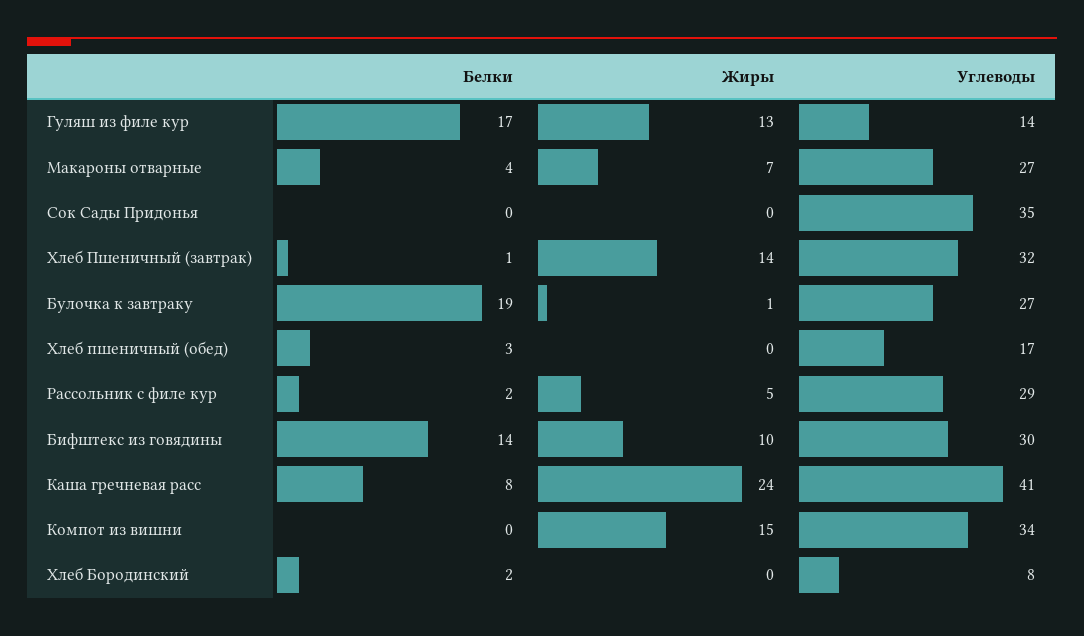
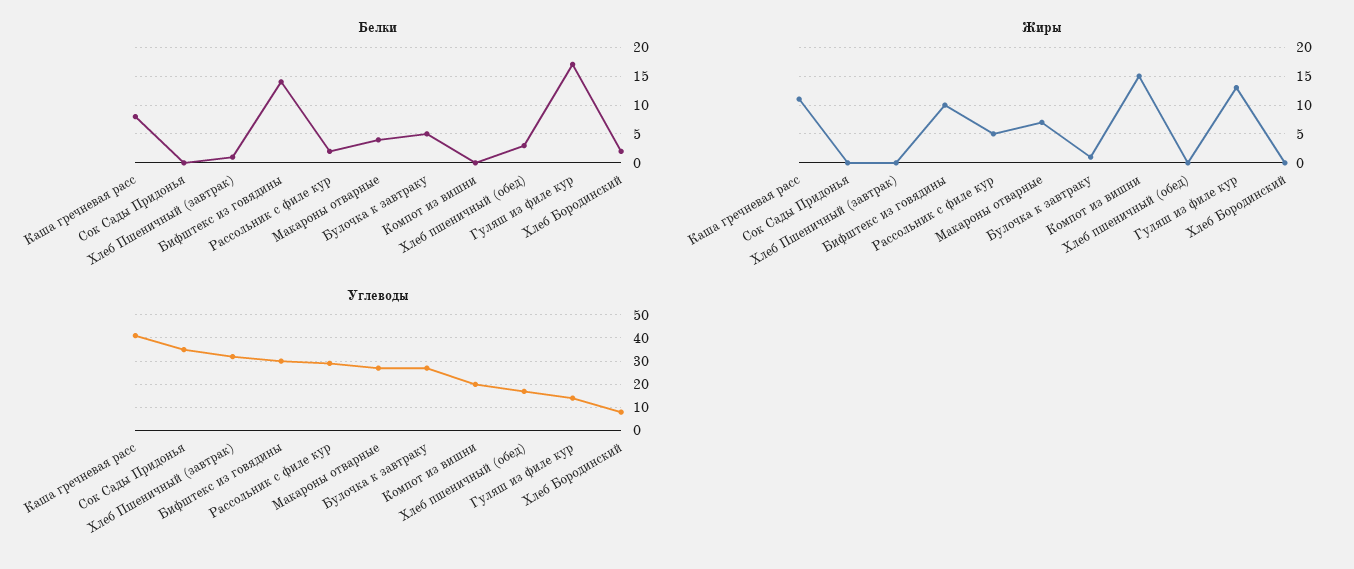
  {
    "Белки": {
      "Гуляш из филе кур": 17,
      "Макароны отварные": 4,
      "Сок Сады Придонья": 0,
      "Хлеб Пшеничный (завтрак)": 1,
-     "Булочка к завтраку": 19,
+     "Булочка к завтраку": 5,
      "Хлеб пшеничный (обед)": 3,
      "Рассольник с филе кур": 2,
      "Бифштекс из говядины": 14,
      "Каша гречневая расс": 8,
      "Компот из вишни": 0,
      "Хлеб Бородинский": 2
    },
    "Жиры": {
      "Гуляш из филе кур": 13,
      "Макароны отварные": 7,
      "Сок Сады Придонья": 0,
-     "Хлеб Пшеничный (завтрак)": 14,
+     "Хлеб Пшеничный (завтрак)": 0,
      "Булочка к завтраку": 1,
      "Хлеб пшеничный (обед)": 0,
      "Рассольник с филе кур": 5,
      "Бифштекс из говядины": 10,
-     "Каша гречневая расс": 24,
+     "Каша гречневая расс": 10,
      "Компот из вишни": 15,
      "Хлеб Бородинский": 0
    },
    "Углеводы": {
      "Гуляш из филе кур": 14,
      "Макароны отварные": 27,
      "Сок Сады Придонья": 35,
      "Хлеб Пшеничный (завтрак)": 32,
      "Булочка к завтраку": 27,
      "Хлеб пшеничный (обед)": 17,
      "Рассольник с филе кур": 29,
      "Бифштекс из говядины": 30,
      "Каша гречневая расс": 41,
-     "Компот из вишни": 34,
+     "Компот из вишни": 20,
      "Хлеб Бородинский": 8
    }
  }

